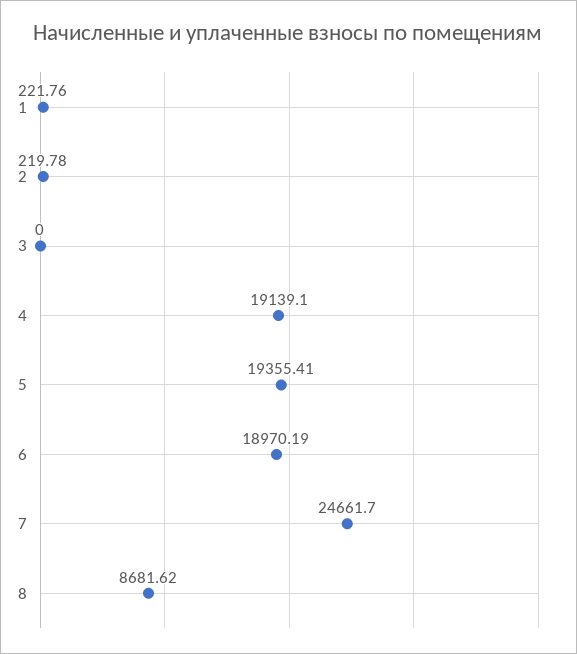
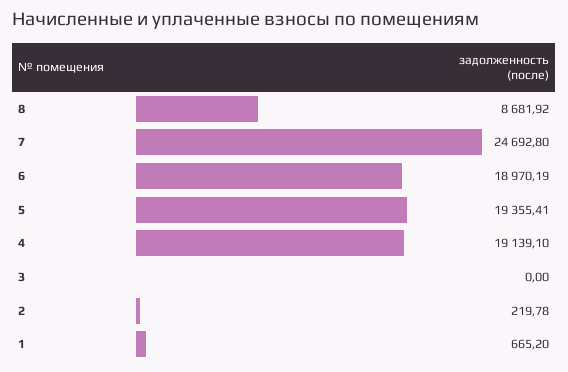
  {
-   "1": 221.76,
+   "1": 665.2,
    "2": 219.78,
    "3": 0,
    "4": 19139.1,
    "5": 19355.41,
    "6": 18970.19,
-   "7": 24661.7,
+   "7": 24692.8,
-   "8": 8681.62
+   "8": 8681.92
  }

